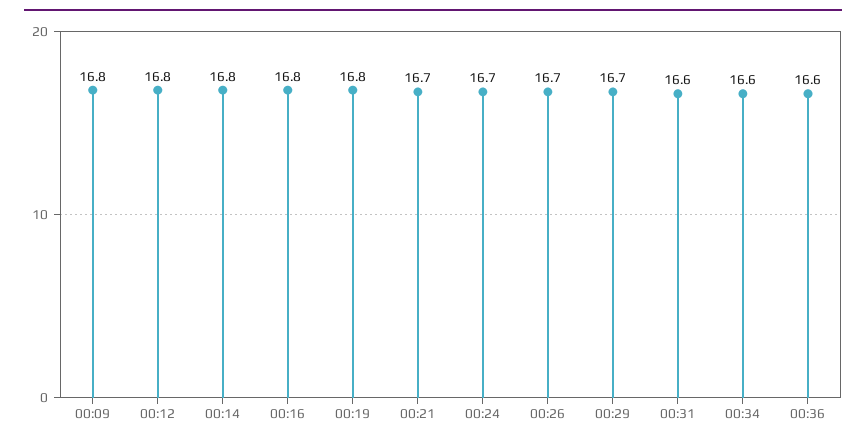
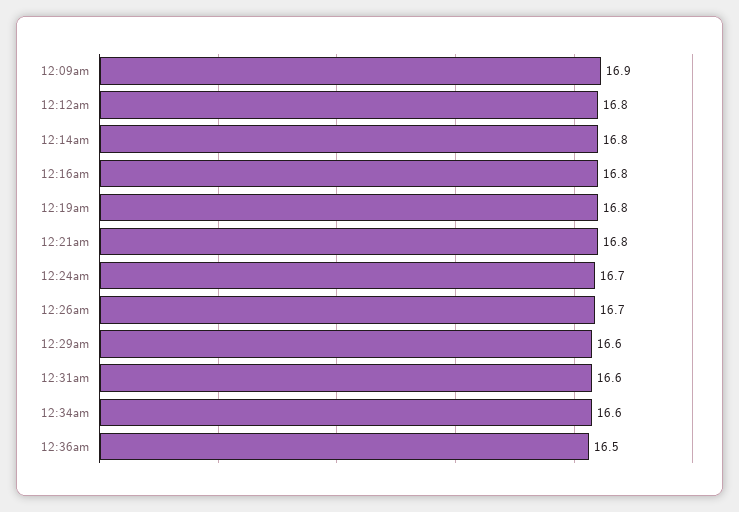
  {
-   "00:09": 16.8,
+   "00:09": 16.9,
    "00:12": 16.8,
    "00:14": 16.8,
    "00:16": 16.8,
    "00:19": 16.8,
-   "00:21": 16.7,
+   "00:21": 16.8,
    "00:24": 16.7,
    "00:26": 16.7,
-   "00:29": 16.7,
+   "00:29": 16.6,
    "00:31": 16.6,
    "00:34": 16.6,
-   "00:36": 16.6
+   "00:36": 16.5
  }

